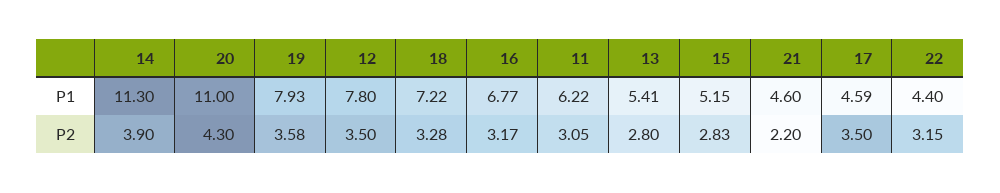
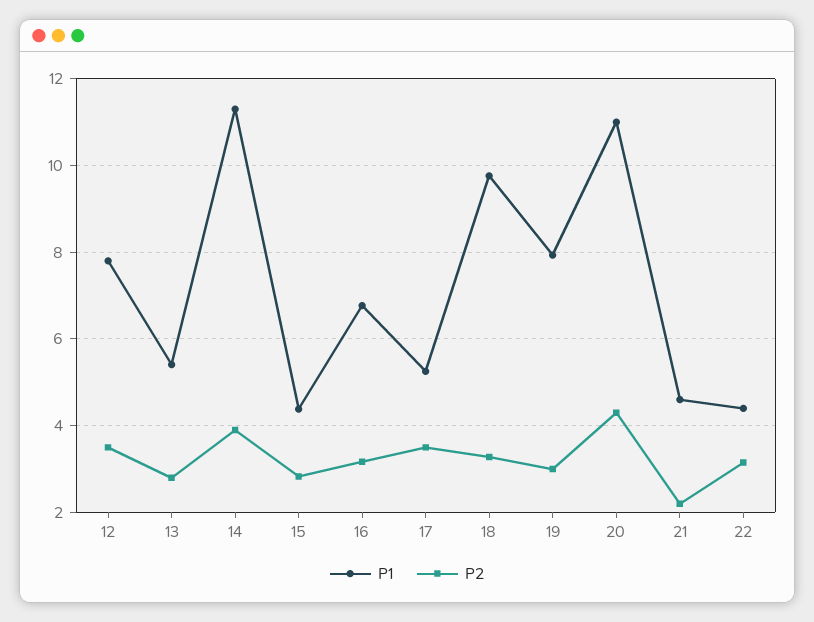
  {
    "P1": {
      "14": 11.3,
      "20": 11,
      "19": 7.93,
      "12": 7.8,
-     "18": 7.22,
+     "18": 9.8,
      "16": 6.77,
-     "11": 6.22,
      "13": 5.41,
-     "15": 5.15,
+     "15": 4.4,
      "21": 4.6,
-     "17": 4.59,
+     "17": 5.2,
      "22": 4.4
    },
    "P2": {
      "14": 3.9,
      "20": 4.3,
-     "19": 3.58,
+     "19": 3,
      "12": 3.5,
      "18": 3.28,
      "16": 3.17,
-     "11": 3.05,
      "13": 2.8,
      "15": 2.83,
      "21": 2.2,
      "17": 3.5,
      "22": 3.15
    }
  }

